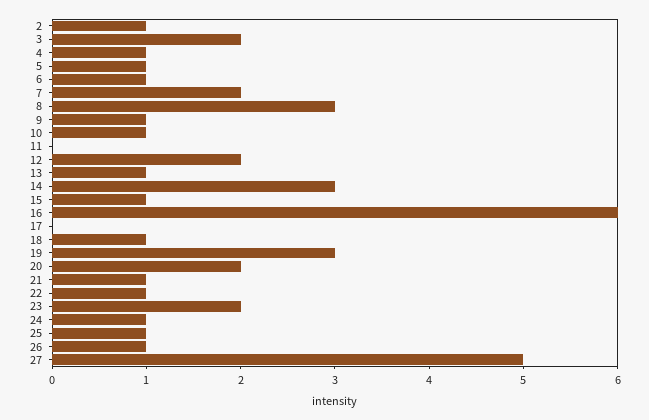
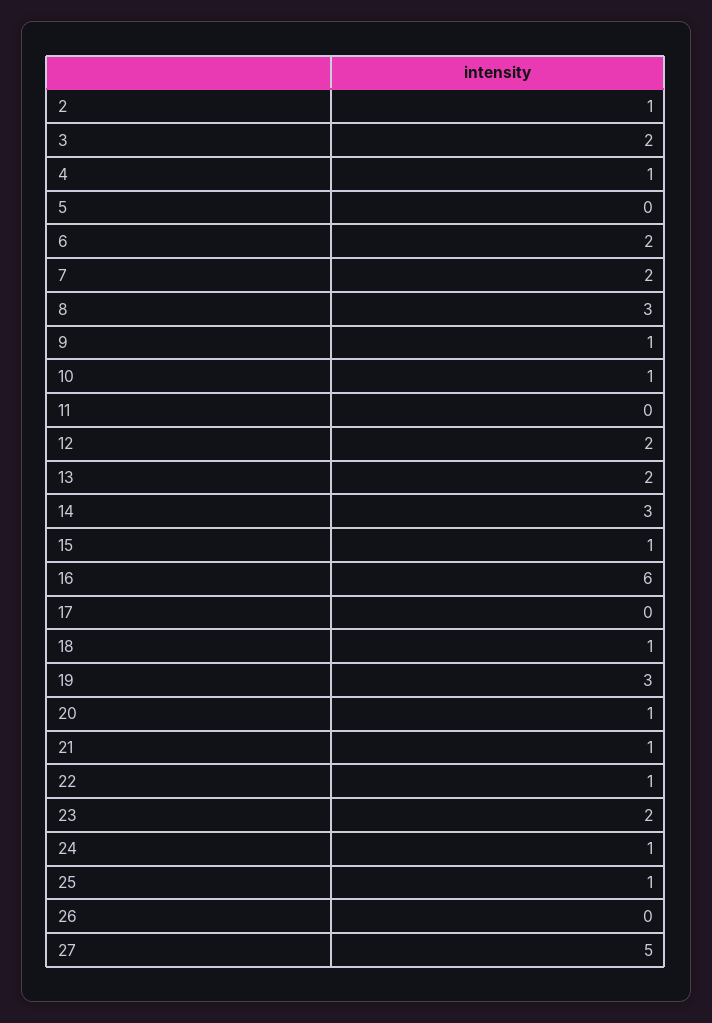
  {
    "2": 1,
    "3": 2,
    "4": 1,
-   "5": 1,
+   "5": 0,
-   "6": 1,
+   "6": 2,
    "7": 2,
    "8": 3,
    "9": 1,
    "10": 1,
    "11": 0,
    "12": 2,
-   "13": 1,
+   "13": 2,
    "14": 3,
    "15": 1,
    "16": 6,
    "17": 0,
    "18": 1,
    "19": 3,
-   "20": 2,
+   "20": 1,
    "21": 1,
    "22": 1,
    "23": 2,
    "24": 1,
    "25": 1,
-   "26": 1,
+   "26": 0,
    "27": 5
  }

